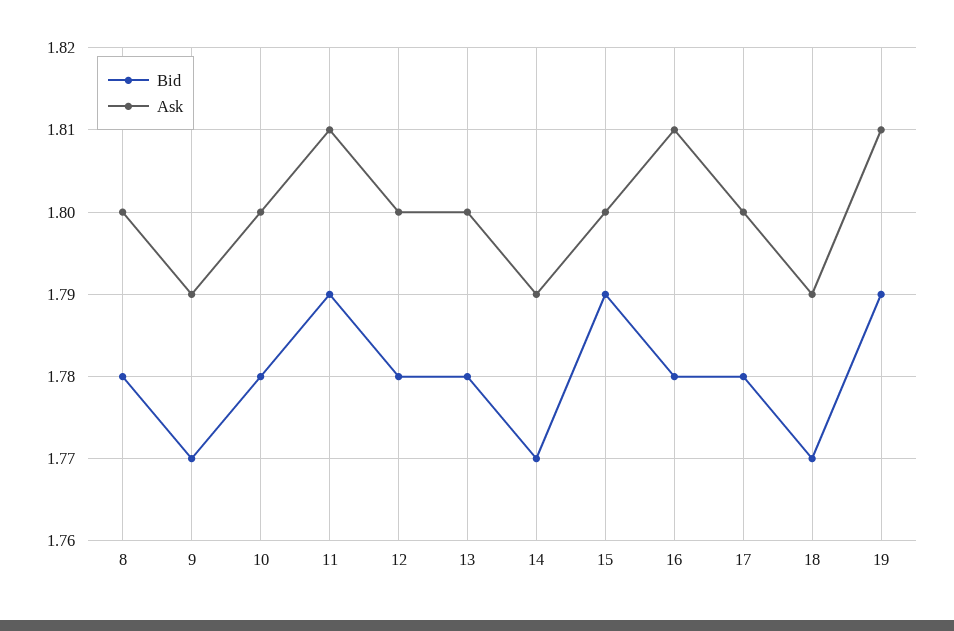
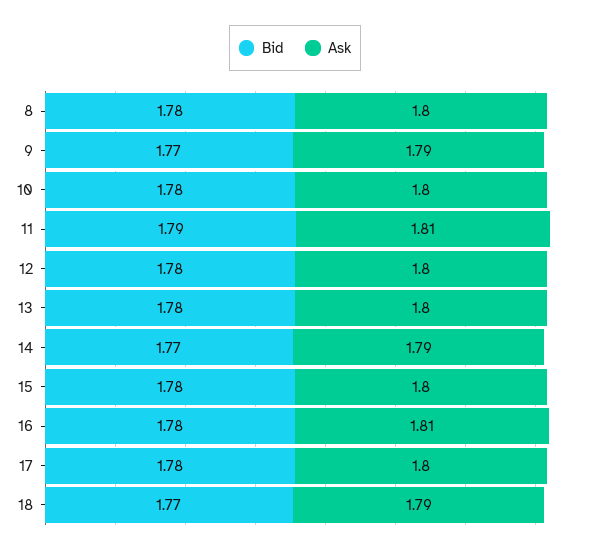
  {
    "Bid": {
      "8": 1.78,
      "9": 1.77,
      "10": 1.78,
      "11": 1.79,
      "12": 1.78,
      "13": 1.78,
      "14": 1.77,
-     "15": 1.79,
+     "15": 1.78,
      "16": 1.78,
      "17": 1.78,
-     "18": 1.77,
+     "18": 1.77
-     "19": 1.79
    },
    "Ask": {
      "8": 1.8,
      "9": 1.79,
      "10": 1.8,
      "11": 1.81,
      "12": 1.8,
      "13": 1.8,
      "14": 1.79,
      "15": 1.8,
      "16": 1.81,
      "17": 1.8,
-     "18": 1.79,
+     "18": 1.79
-     "19": 1.81
    }
  }

